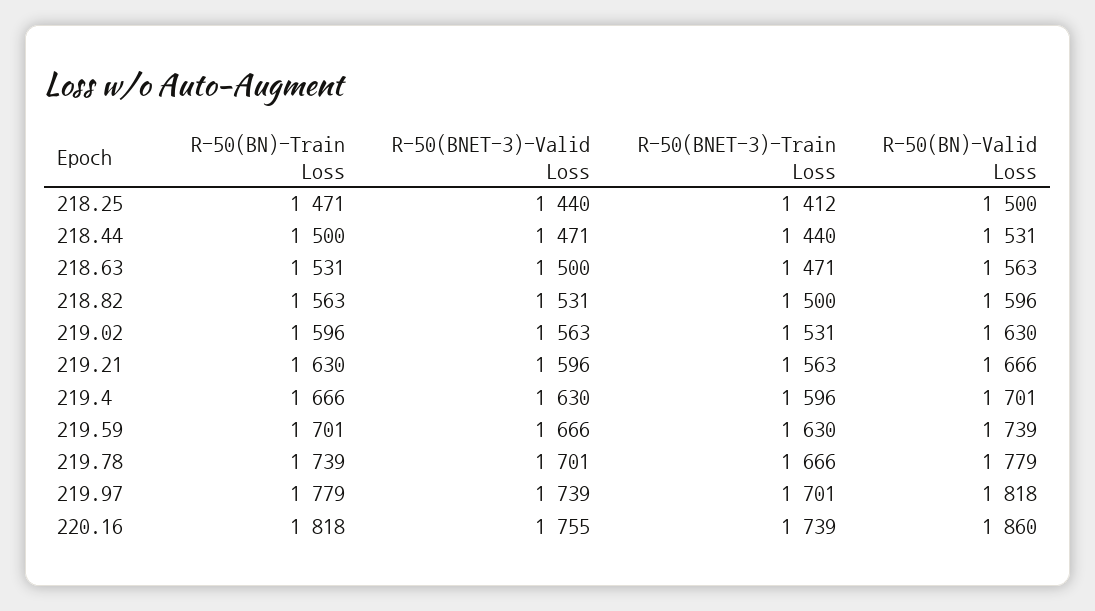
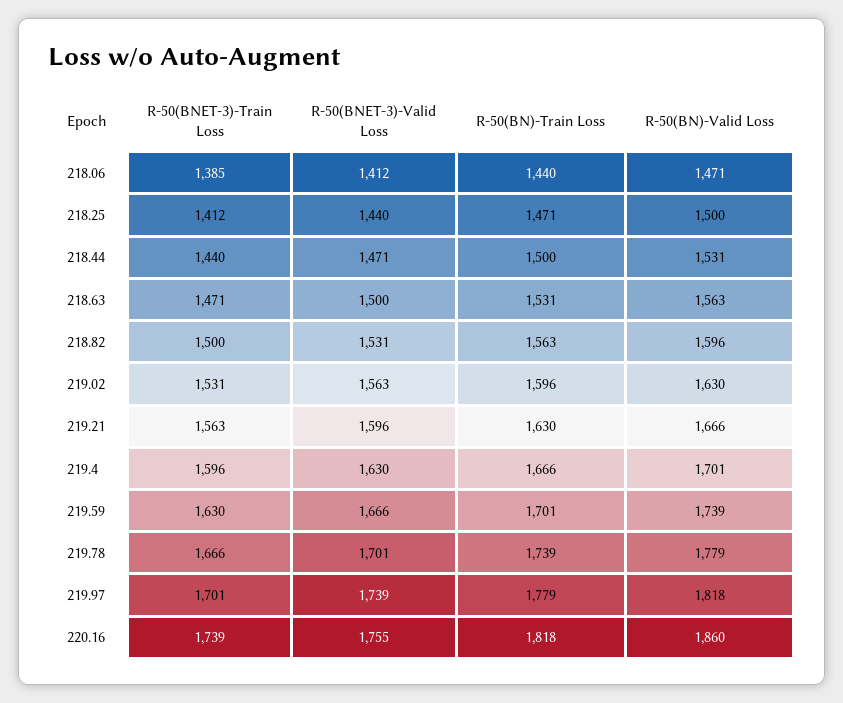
  {
    "R-50(BN)-Train Loss": {
      "218.25": 1471,
      "218.44": 1500,
      "218.63": 1531,
      "218.82": 1563,
      "219.02": 1596,
      "219.21": 1630,
      "219.4": 1666,
      "219.59": 1701,
      "219.78": 1739,
      "219.97": 1779,
-     "220.16": 1818
+     "220.16": 1818,
+     "218.06": 1440
    },
    "R-50(BNET-3)-Valid Loss": {
      "218.25": 1440,
      "218.44": 1471,
      "218.63": 1500,
      "218.82": 1531,
      "219.02": 1563,
      "219.21": 1596,
      "219.4": 1630,
      "219.59": 1666,
      "219.78": 1701,
      "219.97": 1739,
-     "220.16": 1755
+     "220.16": 1755,
+     "218.06": 1412
    },
    "R-50(BNET-3)-Train Loss": {
      "218.25": 1412,
      "218.44": 1440,
      "218.63": 1471,
      "218.82": 1500,
      "219.02": 1531,
      "219.21": 1563,
      "219.4": 1596,
      "219.59": 1630,
      "219.78": 1666,
      "219.97": 1701,
-     "220.16": 1739
+     "220.16": 1739,
+     "218.06": 1385
    },
    "R-50(BN)-Valid Loss": {
      "218.25": 1500,
      "218.44": 1531,
      "218.63": 1563,
      "218.82": 1596,
      "219.02": 1630,
      "219.21": 1666,
      "219.4": 1701,
      "219.59": 1739,
      "219.78": 1779,
      "219.97": 1818,
-     "220.16": 1860
+     "220.16": 1860,
+     "218.06": 1471
    }
  }

